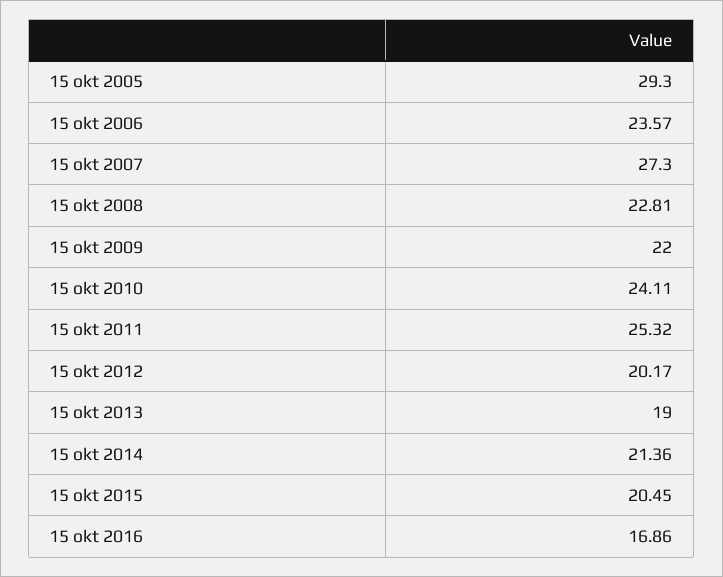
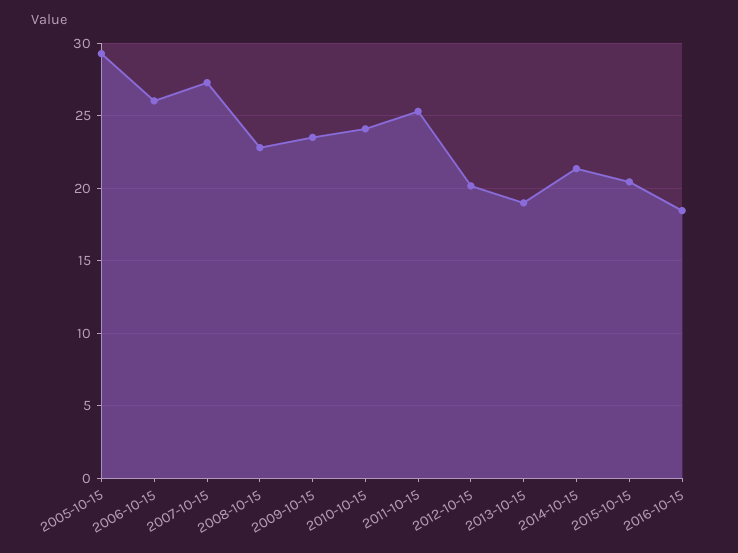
  {
    "15 okt 2005": 29.3,
-   "15 okt 2006": 23.57,
+   "15 okt 2006": 26,
    "15 okt 2007": 27.3,
    "15 okt 2008": 22.81,
-   "15 okt 2009": 22,
+   "15 okt 2009": 23.5,
    "15 okt 2010": 24.11,
    "15 okt 2011": 25.32,
    "15 okt 2012": 20.17,
    "15 okt 2013": 19,
    "15 okt 2014": 21.36,
    "15 okt 2015": 20.45,
-   "15 okt 2016": 16.86
+   "15 okt 2016": 18.5
  }

